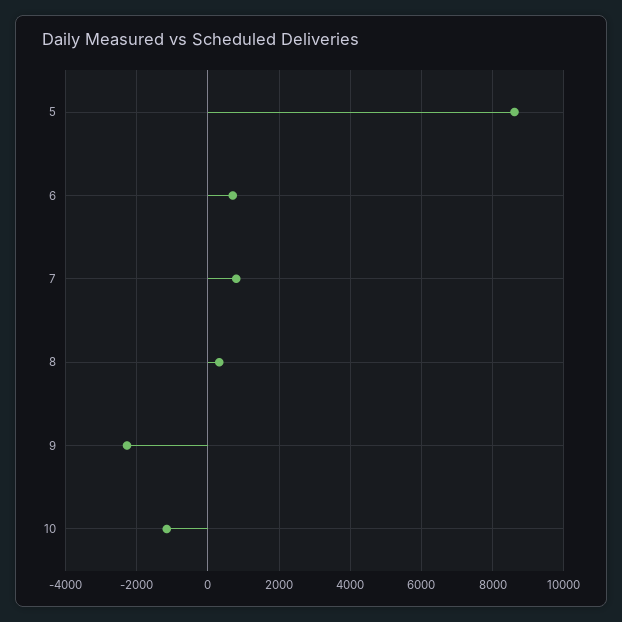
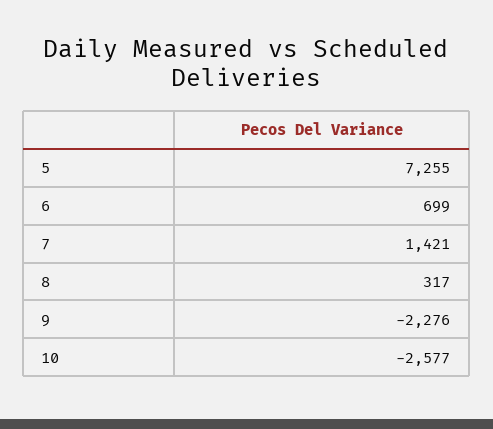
  {
-   "5": 8600,
+   "5": 7255,
    "6": 699,
-   "7": 800,
+   "7": 1421,
    "8": 317,
    "9": -2276,
-   "10": -1200
+   "10": -2577
  }

